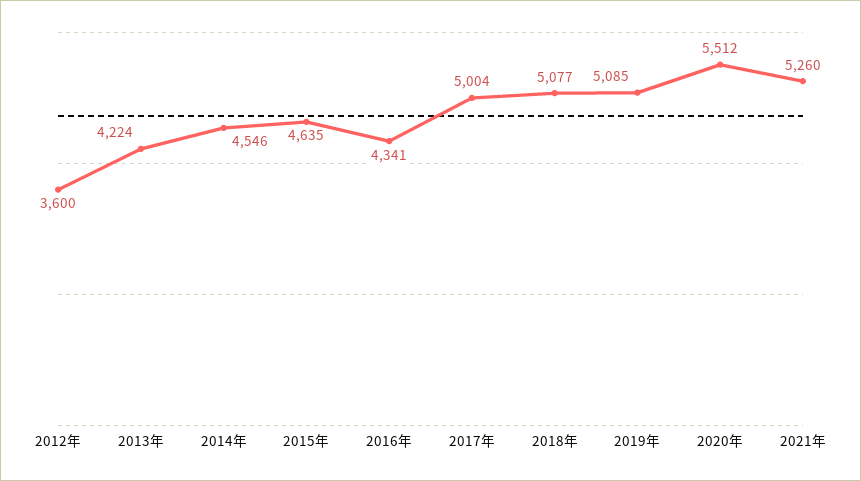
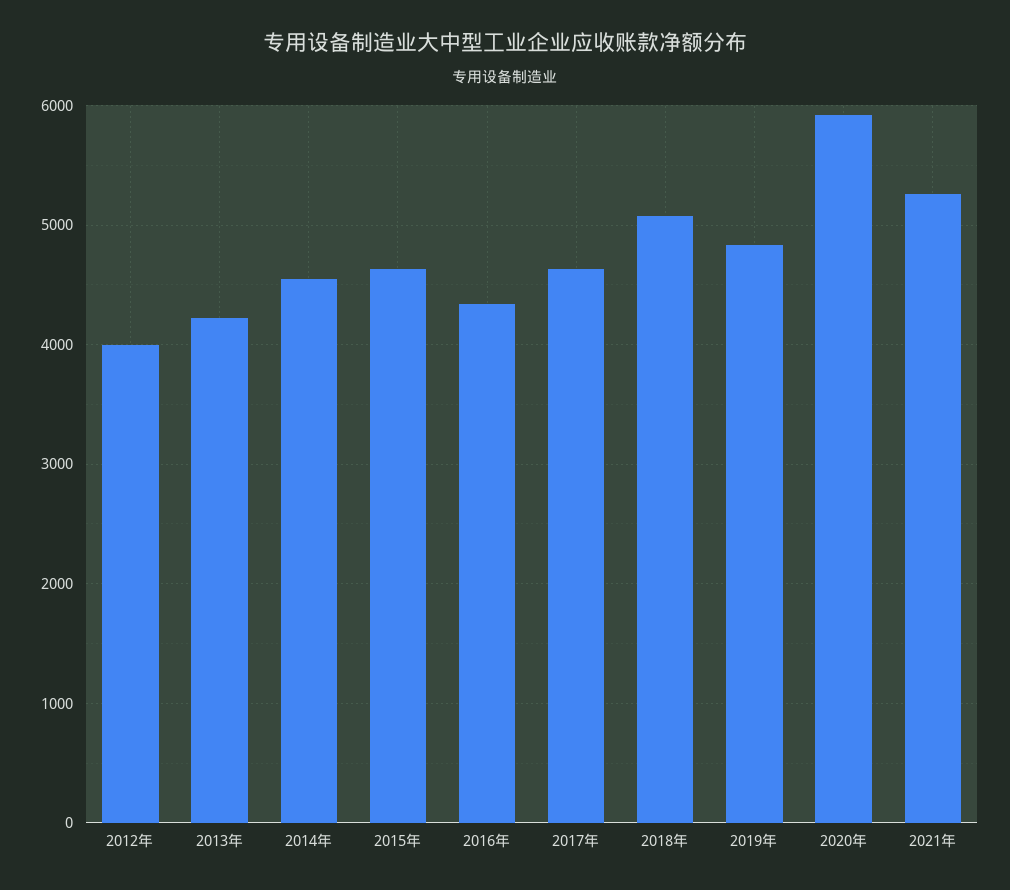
  {
-   "2012年": 3600,
+   "2012年": 4000,
    "2013年": 4224,
    "2014年": 4546,
    "2015年": 4635,
    "2016年": 4341,
-   "2017年": 5004,
+   "2017年": 4600,
    "2018年": 5077,
-   "2019年": 5085,
+   "2019年": 4800,
-   "2020年": 5512,
+   "2020年": 5900,
    "2021年": 5260
  }

